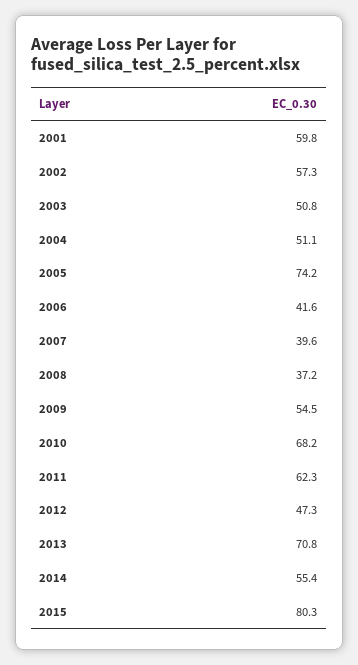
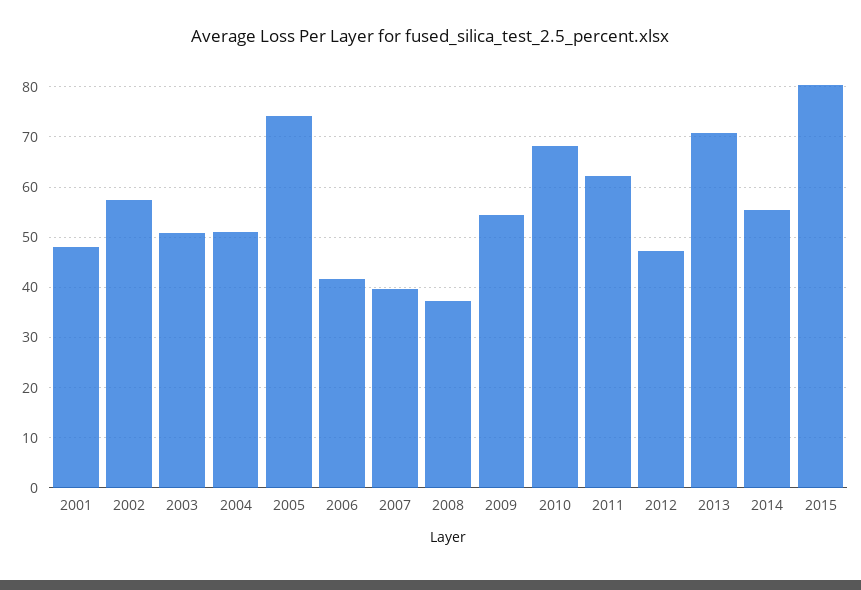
  {
-   "2001": 59.8,
+   "2001": 48,
    "2002": 57.3,
    "2003": 50.8,
    "2004": 51.1,
    "2005": 74.2,
    "2006": 41.6,
    "2007": 39.6,
    "2008": 37.2,
    "2009": 54.5,
    "2010": 68.2,
    "2011": 62.3,
    "2012": 47.3,
    "2013": 70.8,
    "2014": 55.4,
    "2015": 80.3
  }

